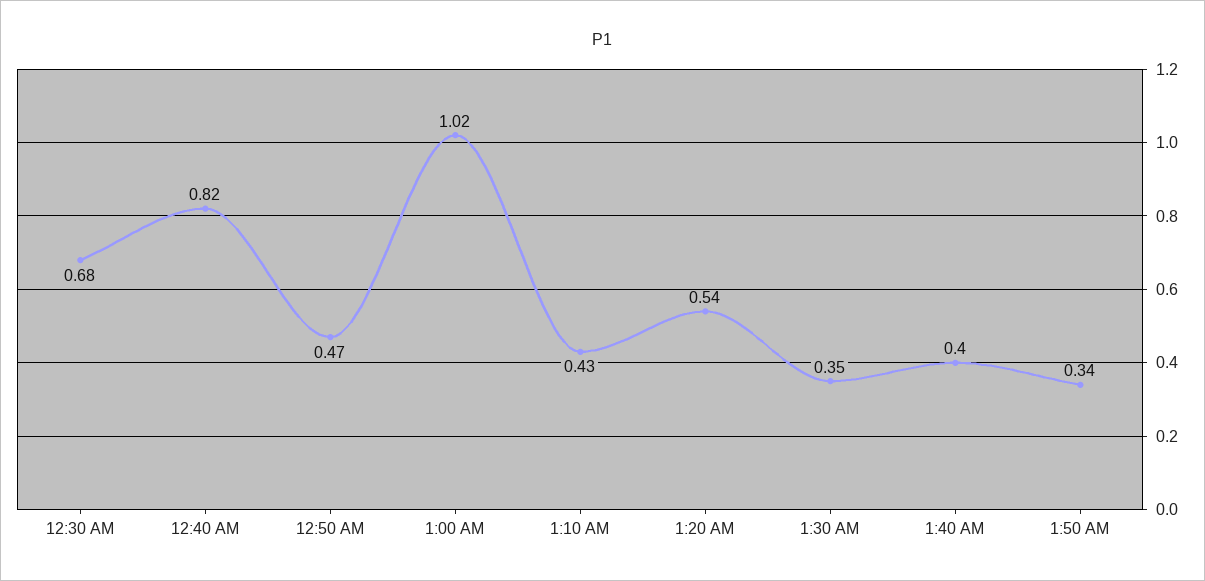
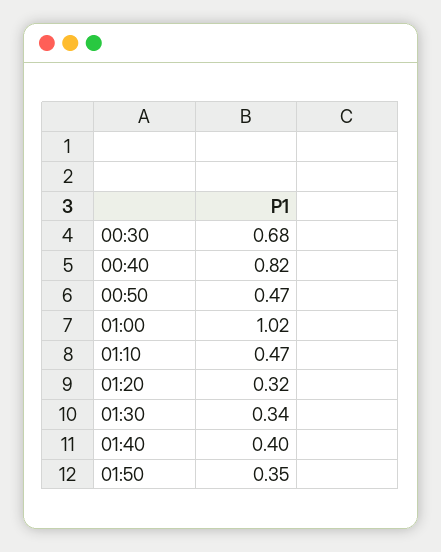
  {
    "12:30 AM": 0.68,
    "12:40 AM": 0.82,
    "12:50 AM": 0.47,
    "1:00 AM": 1.02,
-   "1:10 AM": 0.43,
+   "1:10 AM": 0.47,
-   "1:20 AM": 0.54,
+   "1:20 AM": 0.32,
-   "1:30 AM": 0.35,
+   "1:30 AM": 0.34,
    "1:40 AM": 0.4,
-   "1:50 AM": 0.34
+   "1:50 AM": 0.35
  }

